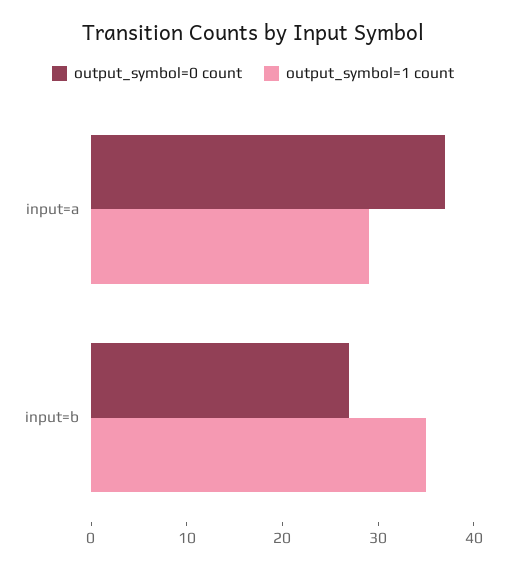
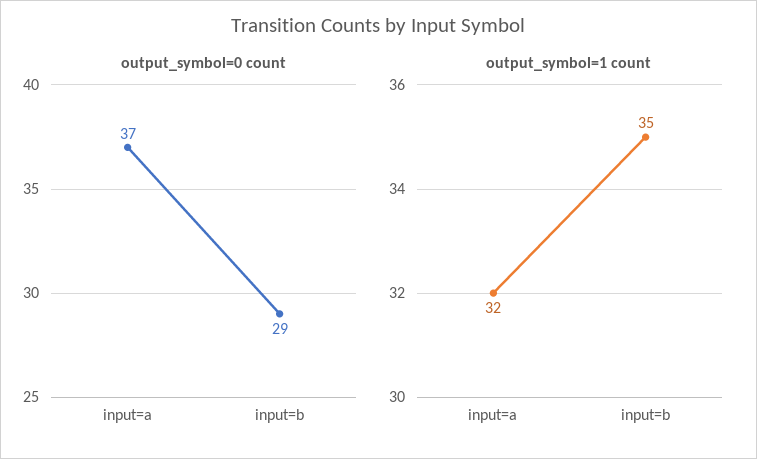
  {
    "output_symbol=0 count": {
      "input=a": 37,
-     "input=b": 27
+     "input=b": 29
    },
    "output_symbol=1 count": {
-     "input=a": 29,
+     "input=a": 32,
      "input=b": 35
    }
  }

